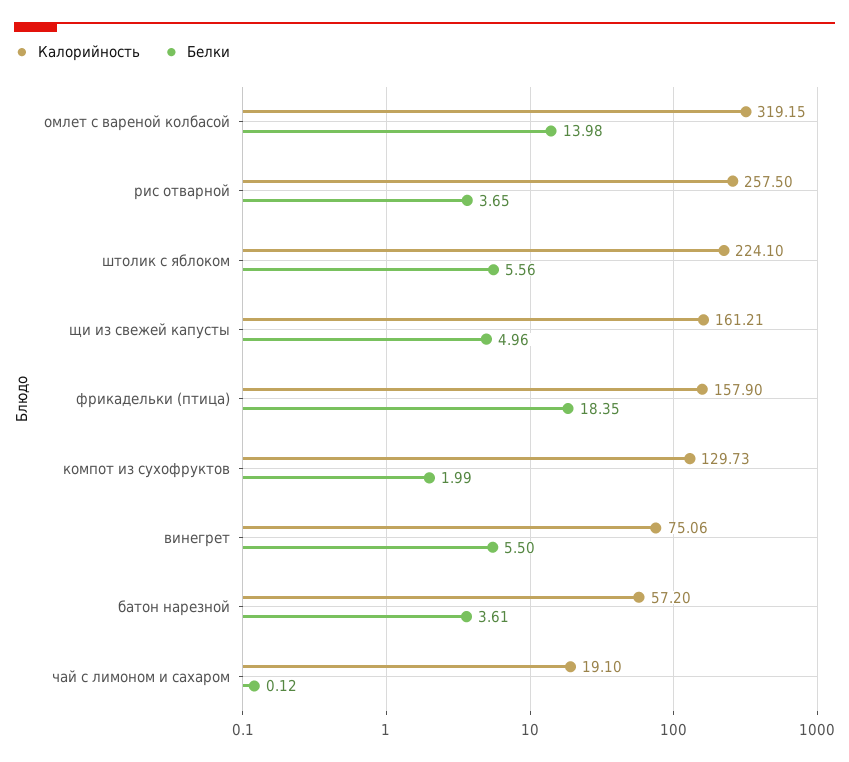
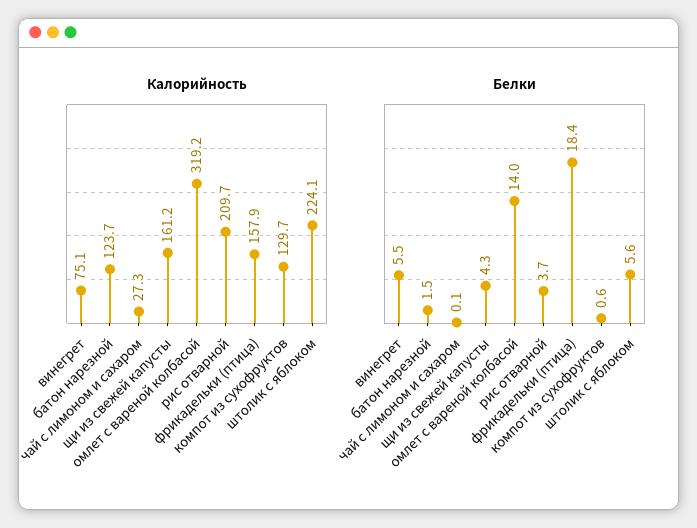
  {
    "Калорийность": {
      "омлет с вареной колбасой": 319.15,
-     "рис отварной": 257.5,
+     "рис отварной": 209.7,
      "штолик с яблоком": 224.1,
      "щи из свежей капусты": 161.21,
      "фрикадельки (птица)": 157.9,
      "компот из сухофруктов": 129.73,
      "винегрет": 75.06,
-     "батон нарезной": 57.2,
+     "батон нарезной": 123.7,
-     "чай с лимоном и сахаром": 19.1
+     "чай с лимоном и сахаром": 27.3
    },
    "Белки": {
      "омлет с вареной колбасой": 13.98,
      "рис отварной": 3.65,
      "штолик с яблоком": 5.56,
-     "щи из свежей капусты": 4.96,
+     "щи из свежей капусты": 4.3,
      "фрикадельки (птица)": 18.35,
-     "компот из сухофруктов": 1.99,
+     "компот из сухофруктов": 0.6,
      "винегрет": 5.5,
-     "батон нарезной": 3.61,
+     "батон нарезной": 1.5,
      "чай с лимоном и сахаром": 0.12
    }
  }

